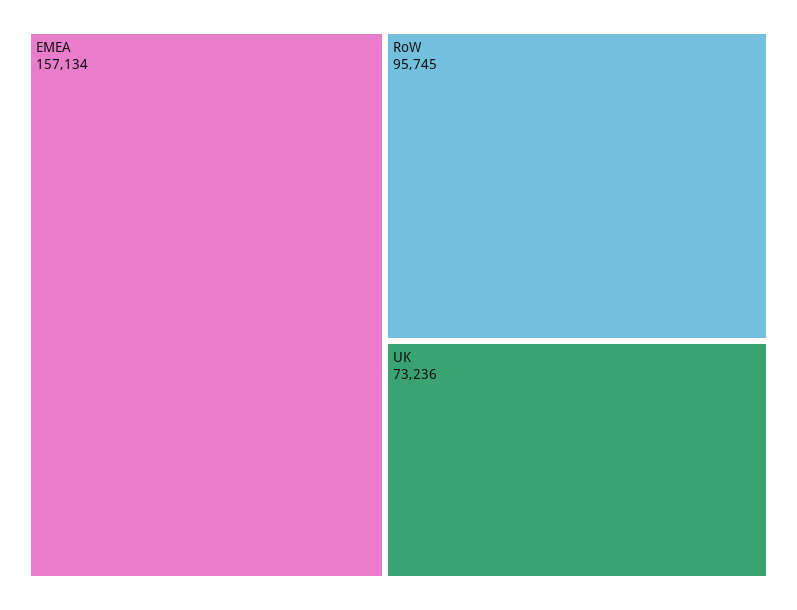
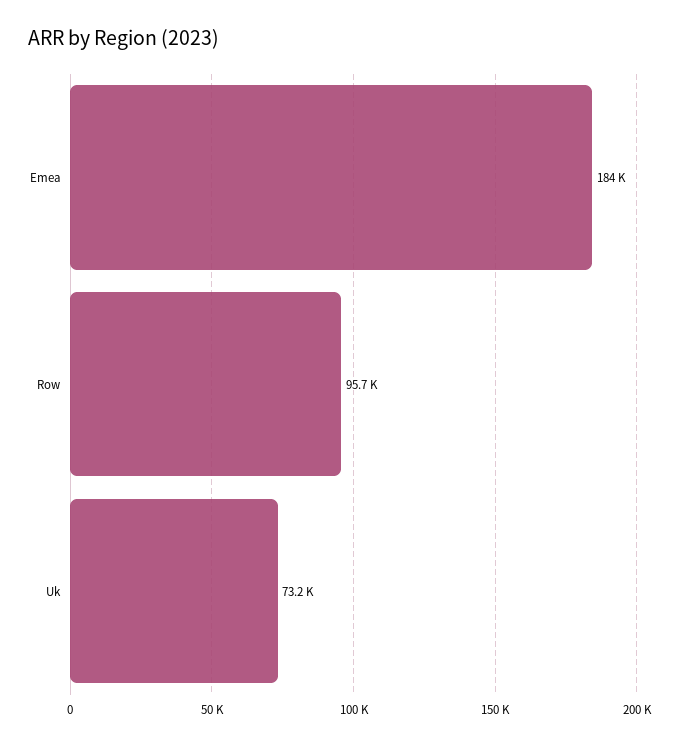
  {
-   "EMEA": 157134,
+   "EMEA": 184000,
    "RoW": 95745,
    "UK": 73236
  }

